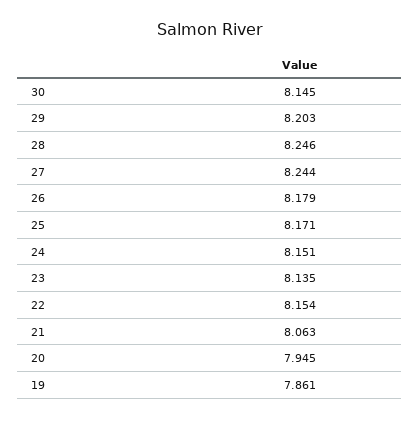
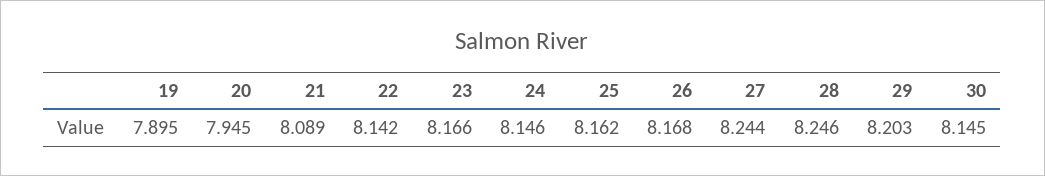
  {
    "30": 8.145,
    "29": 8.203,
    "28": 8.246,
    "27": 8.244,
-   "26": 8.179,
+   "26": 8.168,
-   "25": 8.171,
+   "25": 8.162,
-   "24": 8.151,
+   "24": 8.146,
-   "23": 8.135,
+   "23": 8.166,
-   "22": 8.154,
+   "22": 8.142,
-   "21": 8.063,
+   "21": 8.089,
    "20": 7.945,
-   "19": 7.861
+   "19": 7.895
  }

